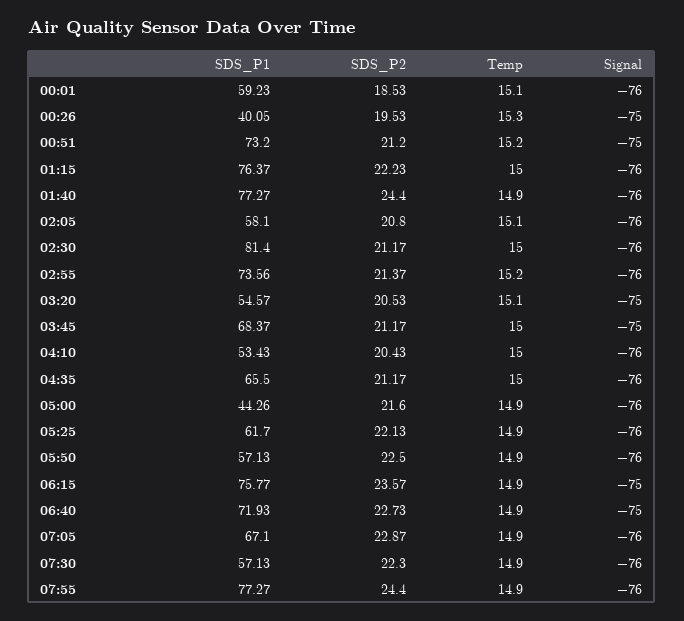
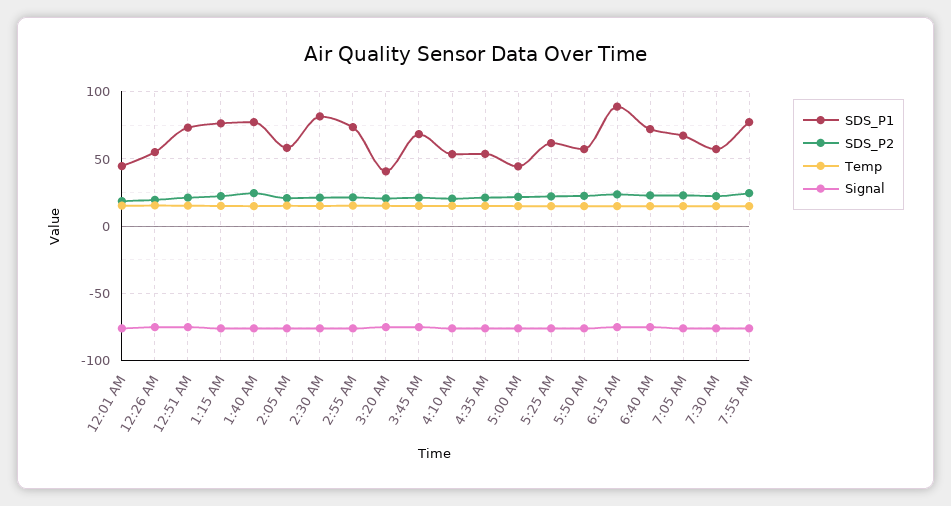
  {
    "SDS_P1": {
-     "00:01": 59.23,
+     "00:01": 45,
-     "00:26": 40.05,
+     "00:26": 55,
      "00:51": 73.2,
      "01:15": 76.37,
      "01:40": 77.27,
      "02:05": 58.1,
      "02:30": 81.4,
      "02:55": 73.56,
-     "03:20": 54.57,
+     "03:20": 40,
      "03:45": 68.37,
      "04:10": 53.43,
-     "04:35": 65.5,
+     "04:35": 55,
      "05:00": 44.26,
      "05:25": 61.7,
      "05:50": 57.13,
-     "06:15": 75.77,
+     "06:15": 90,
      "06:40": 71.93,
      "07:05": 67.1,
      "07:30": 57.13,
      "07:55": 77.27
    },
    "SDS_P2": {
      "00:01": 18.53,
      "00:26": 19.53,
      "00:51": 21.2,
      "01:15": 22.23,
      "01:40": 24.4,
      "02:05": 20.8,
      "02:30": 21.17,
      "02:55": 21.37,
      "03:20": 20.53,
      "03:45": 21.17,
      "04:10": 20.43,
      "04:35": 21.17,
      "05:00": 21.6,
      "05:25": 22.13,
      "05:50": 22.5,
      "06:15": 23.57,
      "06:40": 22.73,
      "07:05": 22.87,
      "07:30": 22.3,
      "07:55": 24.4
    },
    "Temp": {
      "00:01": 15.1,
      "00:26": 15.3,
      "00:51": 15.2,
      "01:15": 15,
      "01:40": 14.9,
      "02:05": 15.1,
      "02:30": 15,
      "02:55": 15.2,
      "03:20": 15.1,
      "03:45": 15,
      "04:10": 15,
      "04:35": 15,
      "05:00": 14.9,
      "05:25": 14.9,
      "05:50": 14.9,
      "06:15": 14.9,
      "06:40": 14.9,
      "07:05": 14.9,
      "07:30": 14.9,
      "07:55": 14.9
    },
    "Signal": {
      "00:01": -76,
      "00:26": -75,
      "00:51": -75,
      "01:15": -76,
      "01:40": -76,
      "02:05": -76,
      "02:30": -76,
      "02:55": -76,
      "03:20": -75,
      "03:45": -75,
      "04:10": -76,
      "04:35": -76,
      "05:00": -76,
      "05:25": -76,
      "05:50": -76,
      "06:15": -75,
      "06:40": -75,
      "07:05": -76,
      "07:30": -76,
      "07:55": -76
    }
  }

